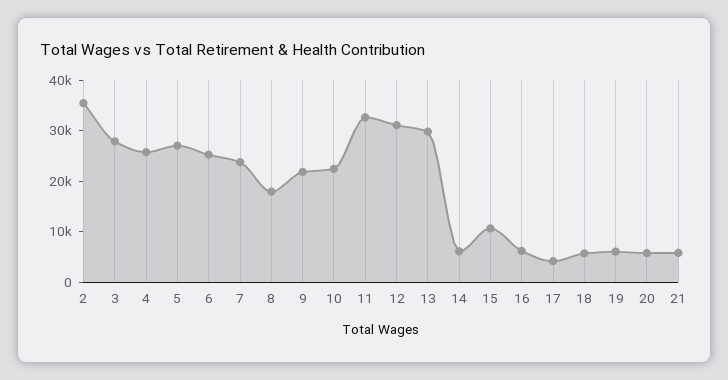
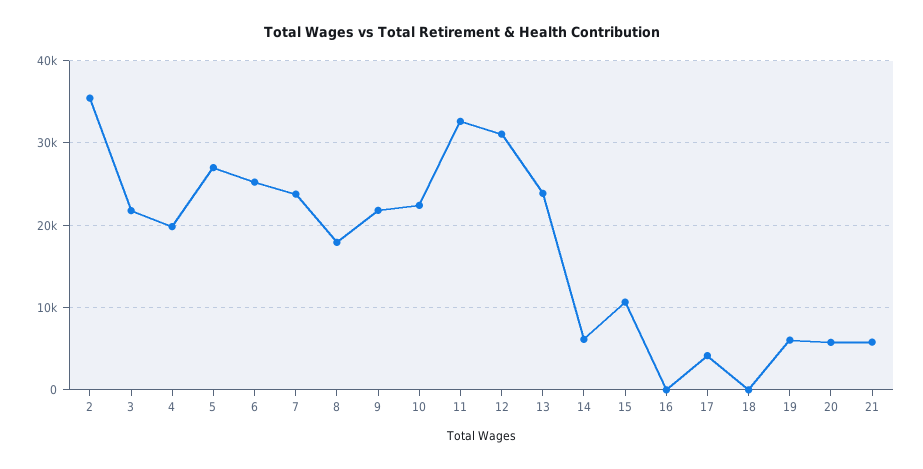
  {
    "2": 35000,
-   "3": 28000,
+   "3": 22000,
-   "4": 26000,
+   "4": 20000,
    "5": 27000,
    "6": 25000,
    "7": 24000,
    "8": 18000,
    "9": 22000,
    "10": 22000,
    "11": 33000,
    "12": 31000,
-   "13": 30000,
+   "13": 24000,
    "14": 6000,
    "15": 11000,
-   "16": 6000,
+   "16": 0,
    "17": 4000,
-   "18": 6000,
+   "18": 0,
    "19": 6000,
    "20": 6000,
    "21": 6000
  }

